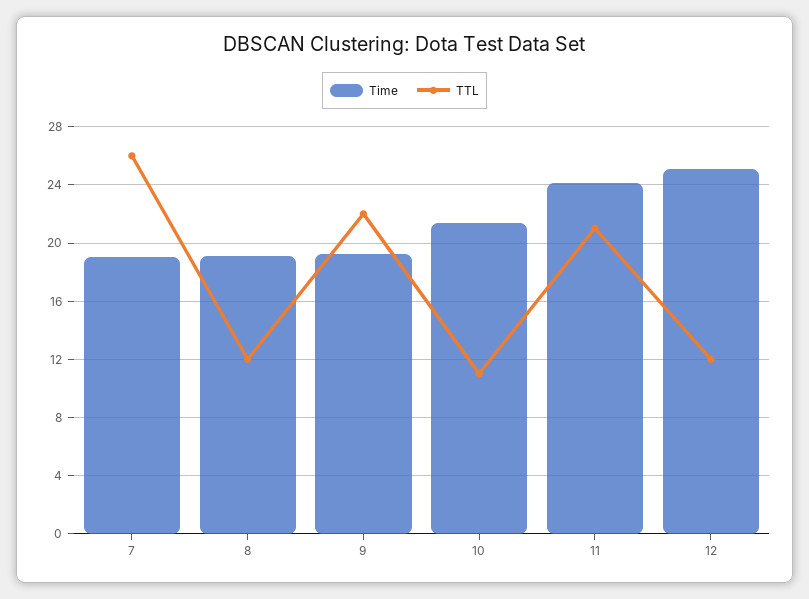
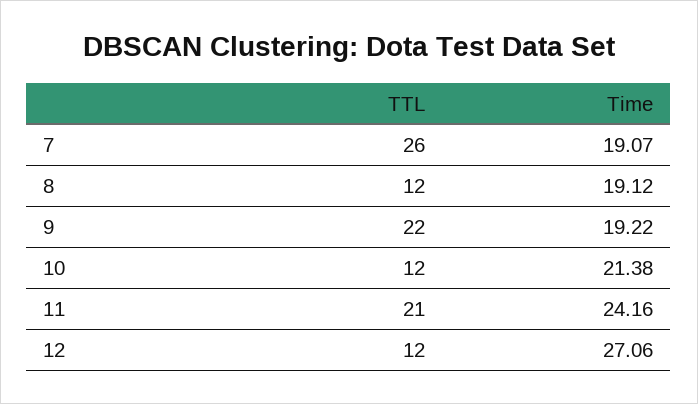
  {
    "Time": {
      "7": 19.07,
      "8": 19.12,
      "9": 19.22,
      "10": 21.38,
      "11": 24.16,
-     "12": 25
+     "12": 27.06
    },
    "TTL": {
      "7": 26,
      "8": 12,
      "9": 22,
-     "10": 11,
+     "10": 12,
      "11": 21,
      "12": 12
    }
  }

